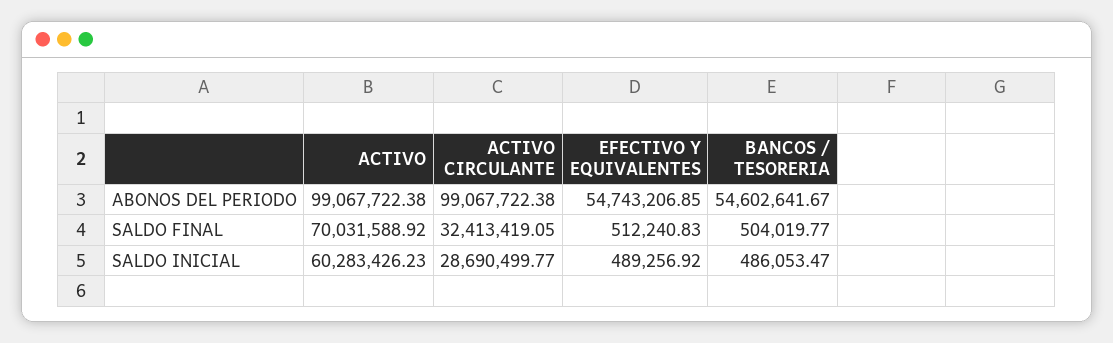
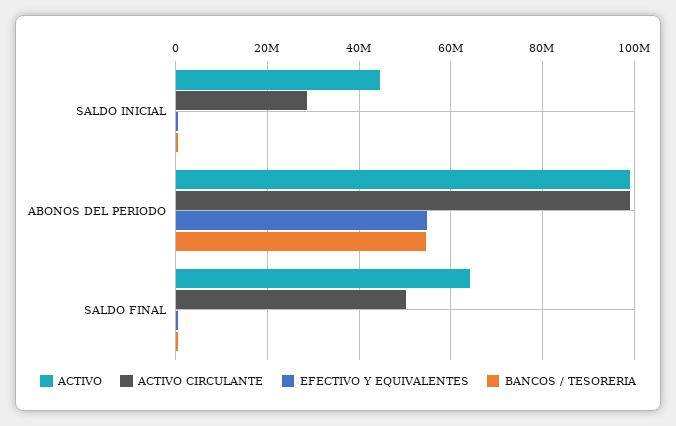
  {
    "ACTIVO": {
      "ABONOS DEL PERIODO": 99067722.38,
-     "SALDO FINAL": 70031588.92,
+     "SALDO FINAL": 64000000,
-     "SALDO INICIAL": 60283426.23
+     "SALDO INICIAL": 44000000
    },
    "ACTIVO CIRCULANTE": {
      "ABONOS DEL PERIODO": 99067722.38,
-     "SALDO FINAL": 32413419.05,
+     "SALDO FINAL": 50000000,
      "SALDO INICIAL": 28690499.77
    },
    "EFECTIVO Y EQUIVALENTES": {
      "ABONOS DEL PERIODO": 54743206.85,
      "SALDO FINAL": 512240.83,
      "SALDO INICIAL": 489256.92
    },
    "BANCOS / TESORERIA": {
      "ABONOS DEL PERIODO": 54602641.67,
      "SALDO FINAL": 504019.77,
      "SALDO INICIAL": 486053.47
    }
  }

